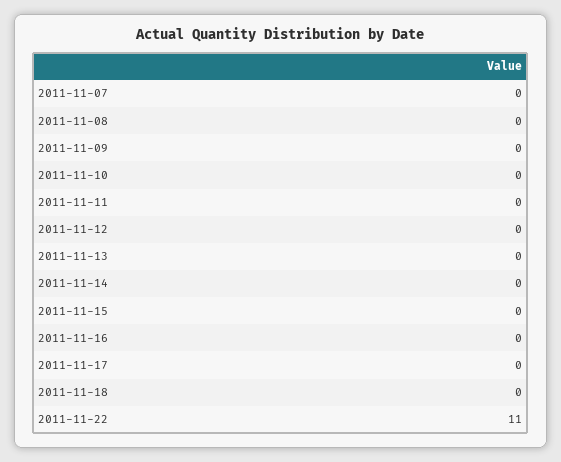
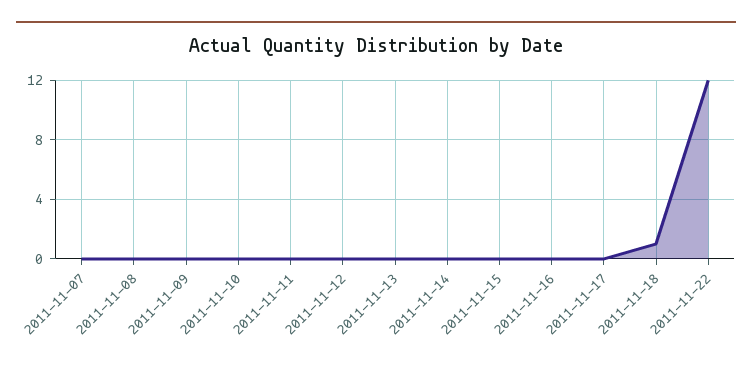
  {
    "2011-11-07": 0,
    "2011-11-08": 0,
    "2011-11-09": 0,
    "2011-11-10": 0,
    "2011-11-11": 0,
    "2011-11-12": 0,
    "2011-11-13": 0,
    "2011-11-14": 0,
    "2011-11-15": 0,
    "2011-11-16": 0,
    "2011-11-17": 0,
-   "2011-11-18": 0,
+   "2011-11-18": 1,
-   "2011-11-22": 11
+   "2011-11-22": 12
  }

